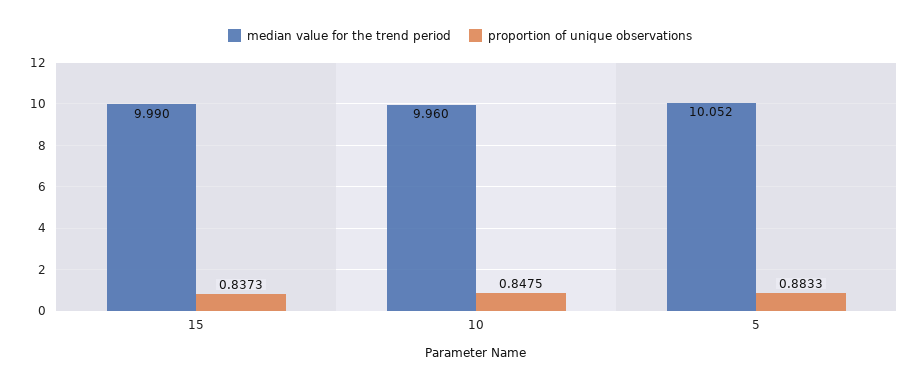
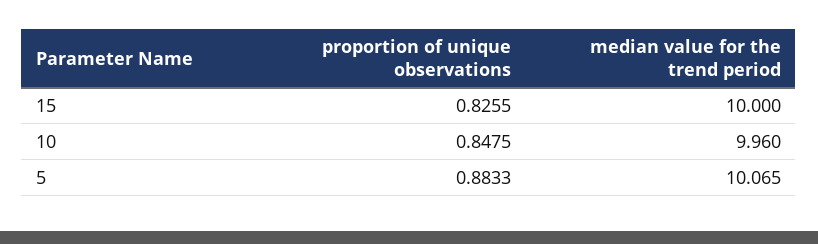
  {
    "median value for the trend period": {
-     "15": 9.99,
+     "15": 10,
      "10": 9.96,
-     "5": 10.052
+     "5": 10.065
    },
    "proportion of unique observations": {
-     "15": 0.8373,
+     "15": 0.8255,
      "10": 0.8475,
      "5": 0.8833
    }
  }

